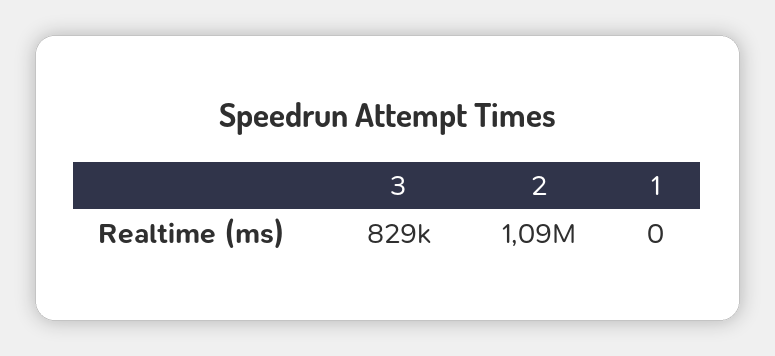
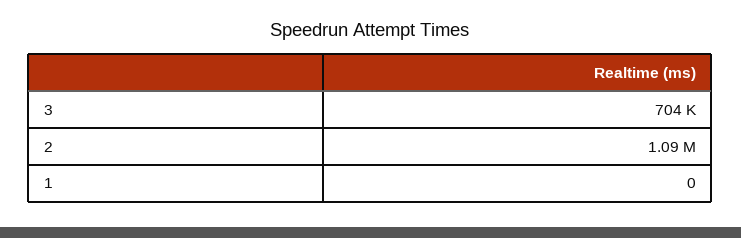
  {
-   "3": 829000,
+   "3": 704000,
    "2": 1090000,
    "1": 0
  }

